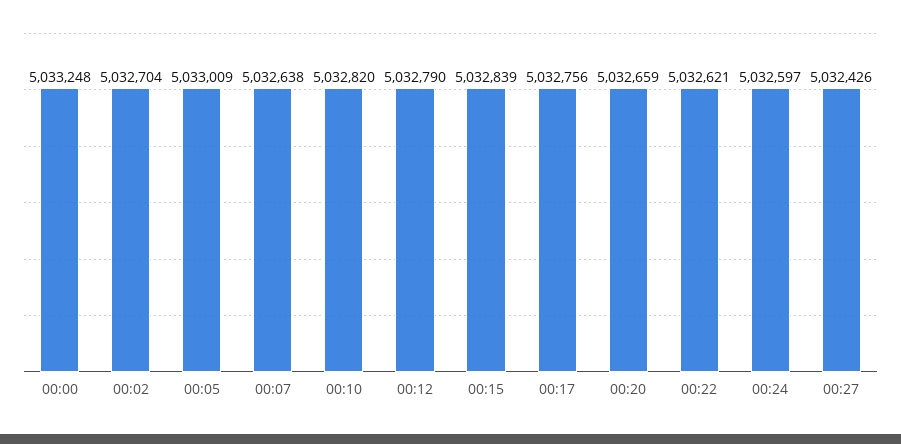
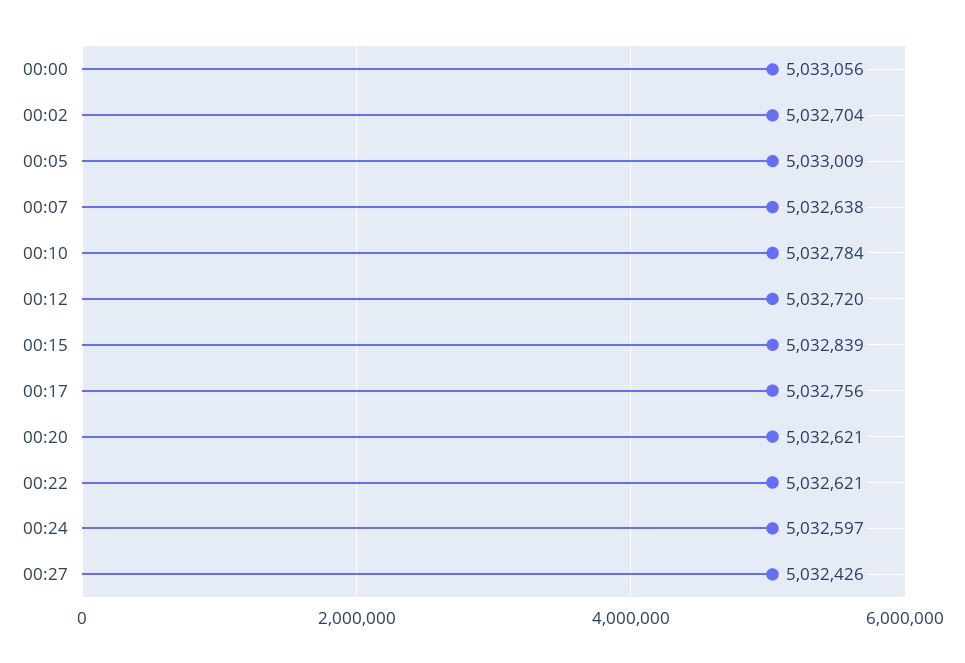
  {
-   "00:00": 5033248,
+   "00:00": 5033056,
    "00:02": 5032704,
    "00:05": 5033009,
    "00:07": 5032638,
-   "00:10": 5032820,
+   "00:10": 5032784,
-   "00:12": 5032790,
+   "00:12": 5032720,
    "00:15": 5032839,
    "00:17": 5032756,
-   "00:20": 5032659,
+   "00:20": 5032621,
    "00:22": 5032621,
    "00:24": 5032597,
    "00:27": 5032426
  }

